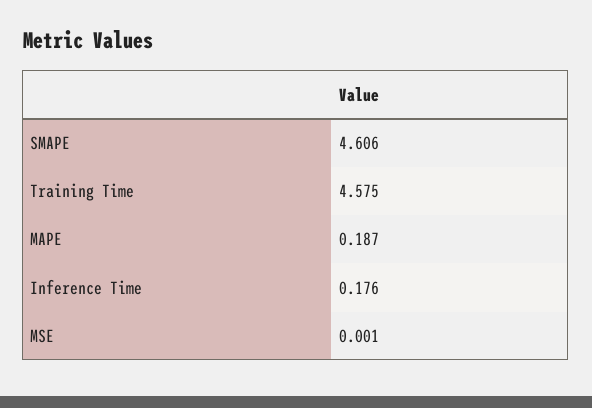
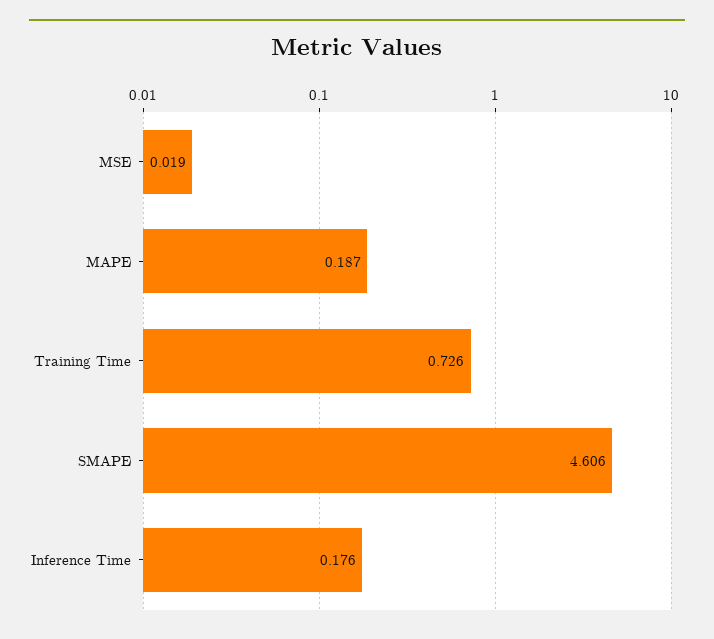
  {
    "SMAPE": 4.606,
-   "Training Time": 4.575,
+   "Training Time": 0.726,
    "MAPE": 0.187,
    "Inference Time": 0.176,
-   "MSE": 0.001
+   "MSE": 0.019
  }

